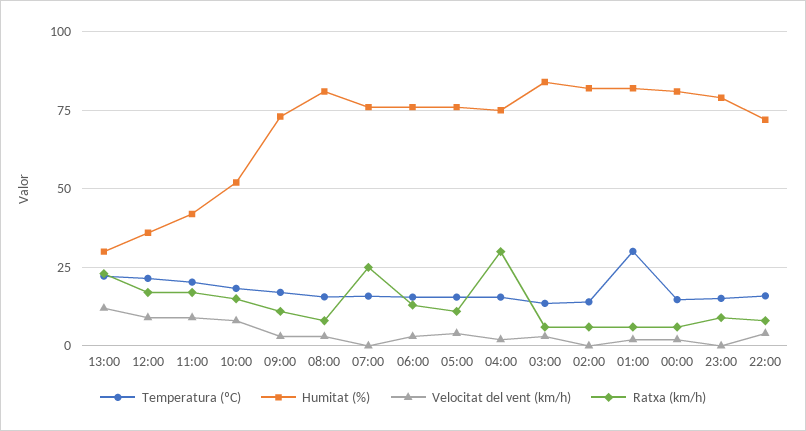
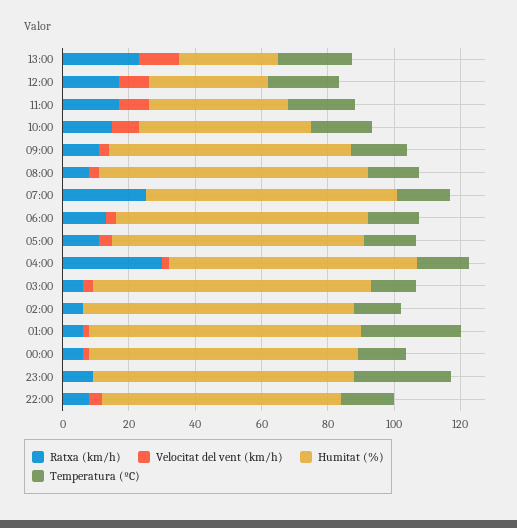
  {
    "Temperatura (ºC)": {
      "13:00": 22.5,
      "12:00": 22.5,
      "11:00": 20,
      "10:00": 17.5,
      "09:00": 17.5,
      "08:00": 15,
      "07:00": 15,
      "06:00": 15,
      "05:00": 15,
      "04:00": 15,
      "03:00": 12.5,
      "02:00": 15,
      "01:00": 30,
      "00:00": 15,
-     "23:00": 15,
+     "23:00": 30,
      "22:00": 15
    },
    "Humitat (%)": {
      "13:00": 30,
      "12:00": 35,
      "11:00": 42.5,
      "10:00": 52.5,
      "09:00": 72.5,
      "08:00": 80,
      "07:00": 75,
      "06:00": 75,
      "05:00": 75,
      "04:00": 75,
      "03:00": 85,
      "02:00": 82.5,
      "01:00": 82.5,
      "00:00": 80,
      "23:00": 80,
      "22:00": 72.5
    },
    "Velocitat del vent (km/h)": {
      "13:00": 12.5,
      "12:00": 10,
      "11:00": 10,
      "10:00": 7.5,
      "09:00": 2.5,
      "08:00": 2.5,
      "07:00": 0,
      "06:00": 2.5,
      "05:00": 5,
      "04:00": 2.5,
      "03:00": 2.5,
      "02:00": 0,
      "01:00": 2.5,
      "00:00": 2.5,
      "23:00": 0,
      "22:00": 5
    },
    "Ratxa (km/h)": {
      "13:00": 22.5,
      "12:00": 17.5,
      "11:00": 17.5,
      "10:00": 15,
      "09:00": 10,
      "08:00": 7.5,
      "07:00": 25,
      "06:00": 12.5,
      "05:00": 10,
      "04:00": 30,
      "03:00": 5,
      "02:00": 5,
      "01:00": 5,
      "00:00": 5,
      "23:00": 10,
      "22:00": 7.5
    }
  }

